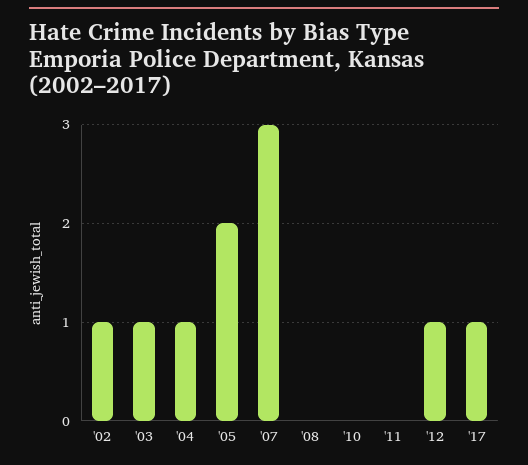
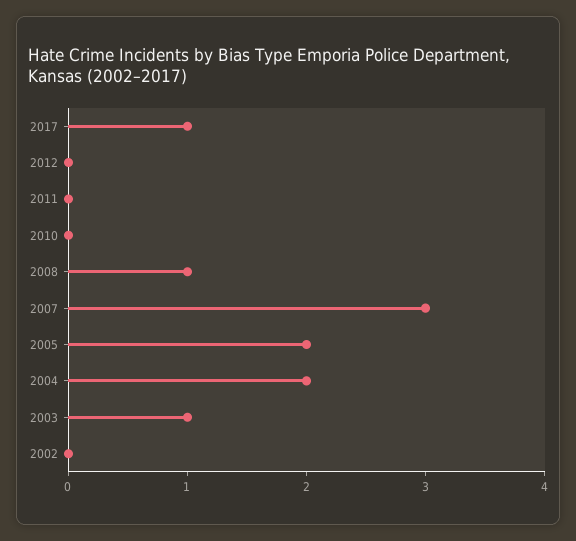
  {
-   "'02": 1,
+   "'02": 0,
    "'03": 1,
-   "'04": 1,
+   "'04": 2,
    "'05": 2,
    "'07": 3,
-   "'08": 0,
+   "'08": 1,
    "'10": 0,
    "'11": 0,
-   "'12": 1,
+   "'12": 0,
    "'17": 1
  }

